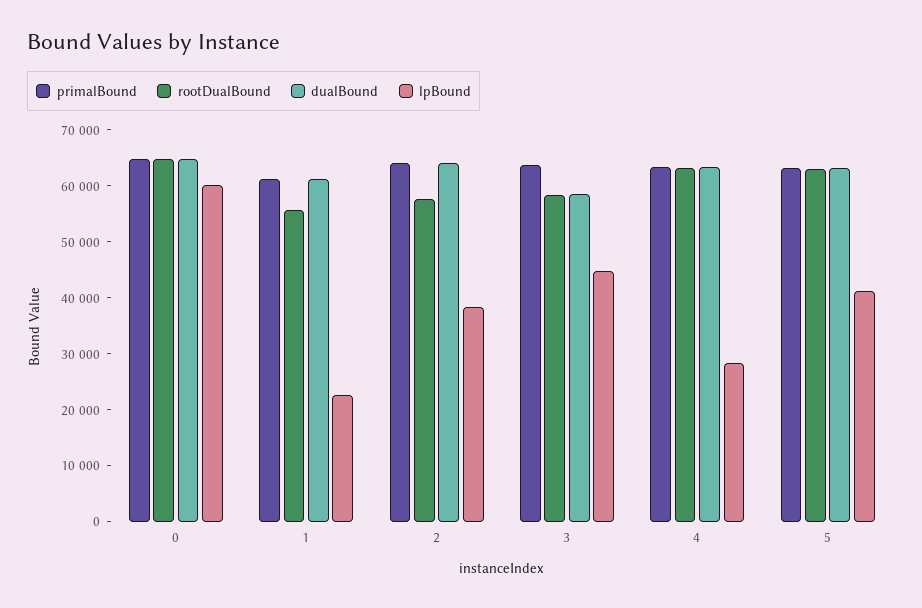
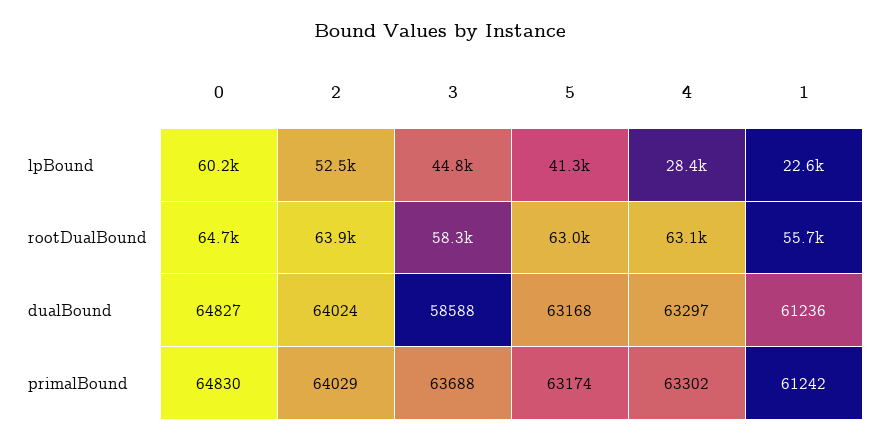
  {
    "primalBound": {
      "0": 64830,
      "1": 61242,
      "2": 64029,
      "3": 63688,
      "4": 63302,
      "5": 63174
    },
    "rootDualBound": {
      "0": 64700,
      "1": 55700,
-     "2": 58000,
+     "2": 63900,
      "3": 58300,
      "4": 63100,
      "5": 63000
    },
    "dualBound": {
      "0": 64827,
      "1": 61236,
      "2": 64024,
      "3": 58588,
      "4": 63297,
      "5": 63168
    },
    "lpBound": {
      "0": 60200,
      "1": 22600,
-     "2": 38000,
+     "2": 52500,
      "3": 44800,
      "4": 28400,
      "5": 41300
    }
  }

